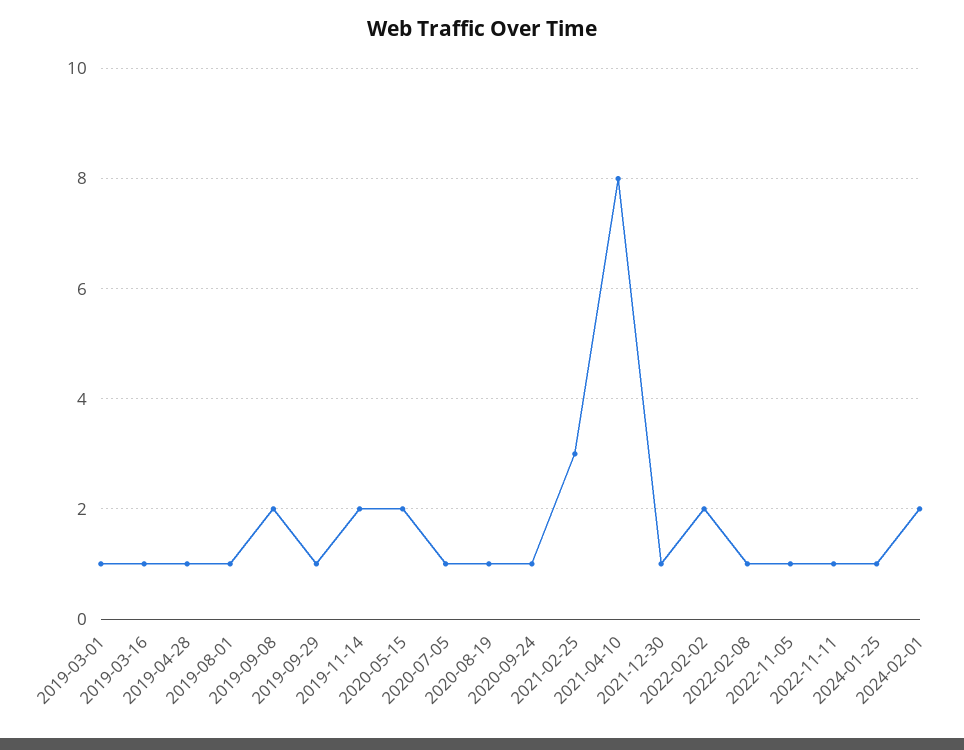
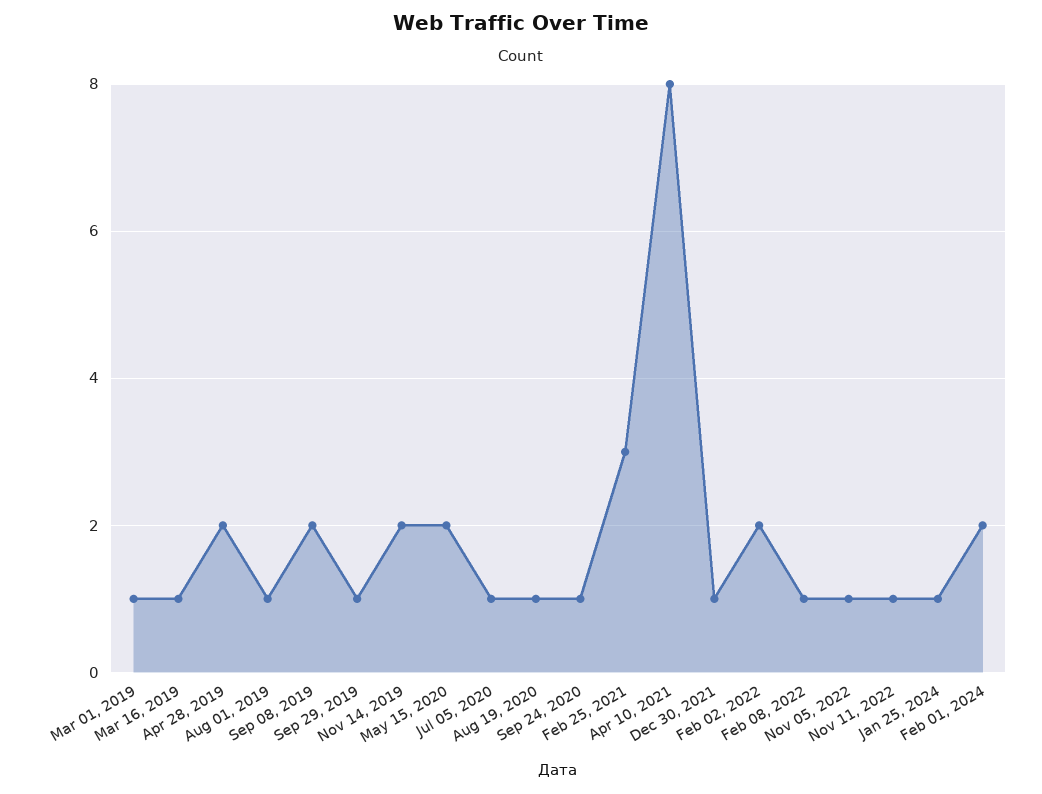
  {
    "2019-03-01": 1,
    "2019-03-16": 1,
-   "2019-04-28": 1,
+   "2019-04-28": 2,
    "2019-08-01": 1,
    "2019-09-08": 2,
    "2019-09-29": 1,
    "2019-11-14": 2,
    "2020-05-15": 2,
    "2020-07-05": 1,
    "2020-08-19": 1,
    "2020-09-24": 1,
    "2021-02-25": 3,
    "2021-04-10": 8,
    "2021-12-30": 1,
    "2022-02-02": 2,
    "2022-02-08": 1,
    "2022-11-05": 1,
    "2022-11-11": 1,
    "2024-01-25": 1,
    "2024-02-01": 2
  }

